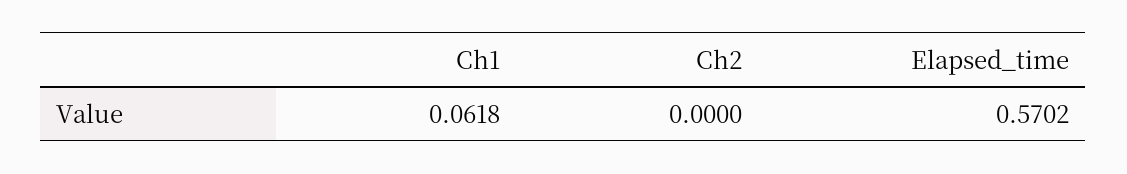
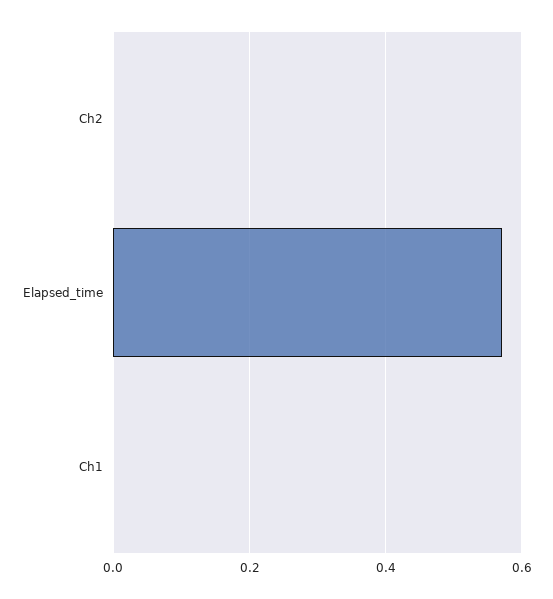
  {
-   "Ch1": 0.0618,
+   "Ch1": 0,
    "Ch2": 0,
    "Elapsed_time": 0.5702
  }

